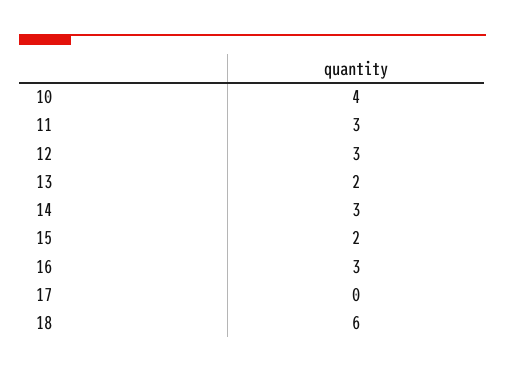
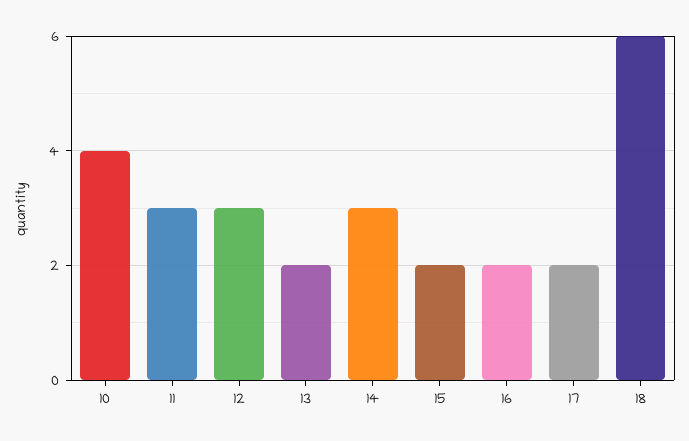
  {
    "10": 4,
    "11": 3,
    "12": 3,
    "13": 2,
    "14": 3,
    "15": 2,
-   "16": 3,
+   "16": 2,
-   "17": 0,
+   "17": 2,
    "18": 6
  }

